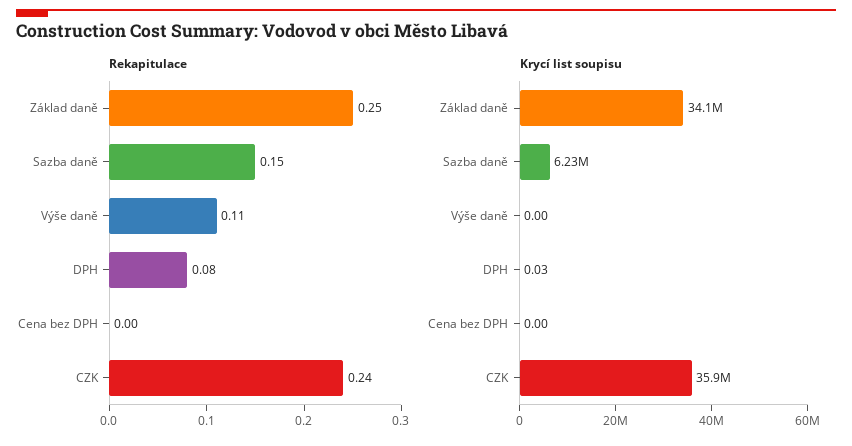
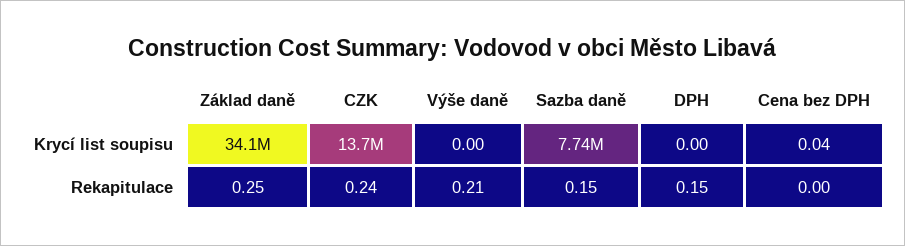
  {
    "Rekapitulace": {
      "Základ daně": 0.25,
      "Sazba daně": 0.15,
-     "Výše daně": 0.11,
+     "Výše daně": 0.21,
-     "DPH": 0.08,
+     "DPH": 0.15,
      "Cena bez DPH": 0,
      "CZK": 0.24
    },
    "Krycí list soupisu": {
      "Základ daně": 34100000,
-     "Sazba daně": 6230000,
+     "Sazba daně": 7740000,
      "Výše daně": 0,
-     "DPH": 0.03,
+     "DPH": 0,
-     "Cena bez DPH": 0,
+     "Cena bez DPH": 0.04,
-     "CZK": 35900000
+     "CZK": 13700000
    }
  }

